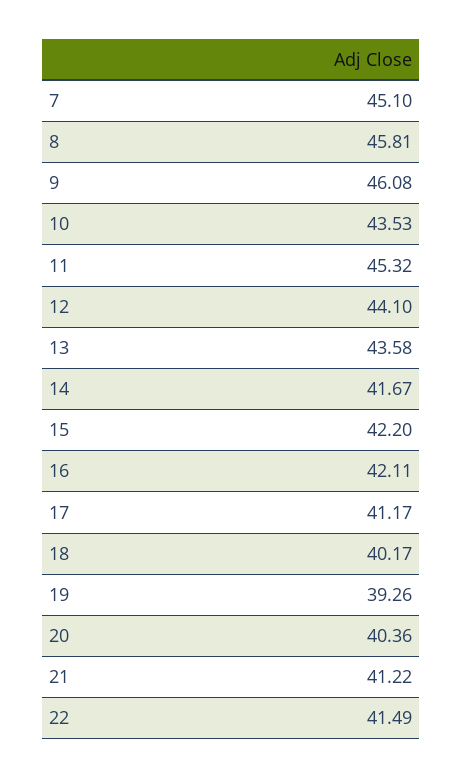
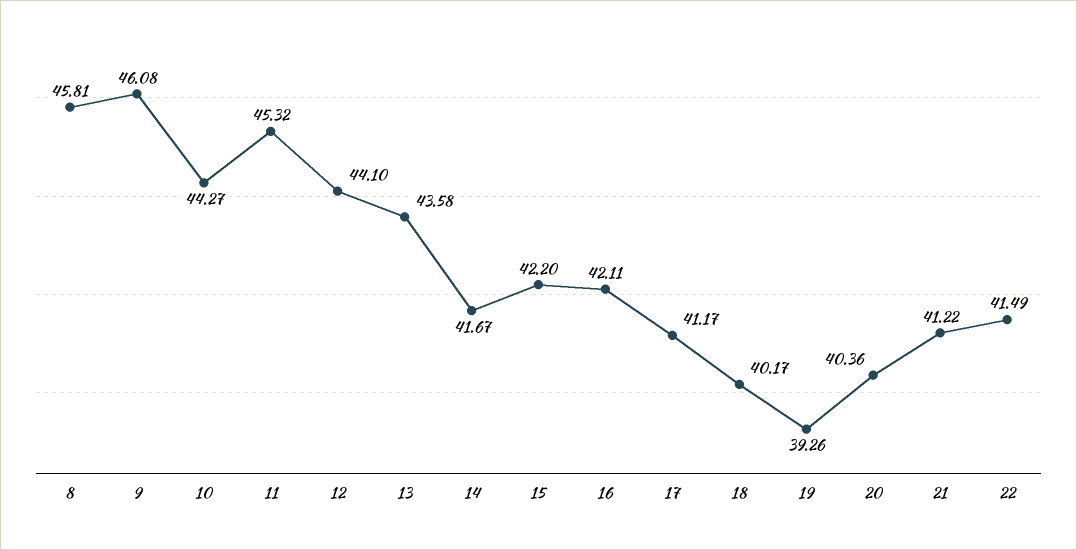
  {
-   "7": 45.1,
    "8": 45.81,
    "9": 46.08,
-   "10": 43.53,
+   "10": 44.27,
    "11": 45.32,
    "12": 44.1,
    "13": 43.58,
    "14": 41.67,
    "15": 42.2,
    "16": 42.11,
    "17": 41.17,
    "18": 40.17,
    "19": 39.26,
    "20": 40.36,
    "21": 41.22,
    "22": 41.49
  }

